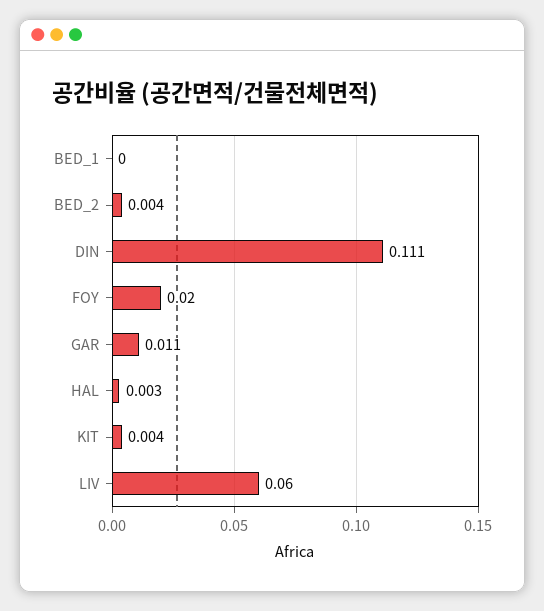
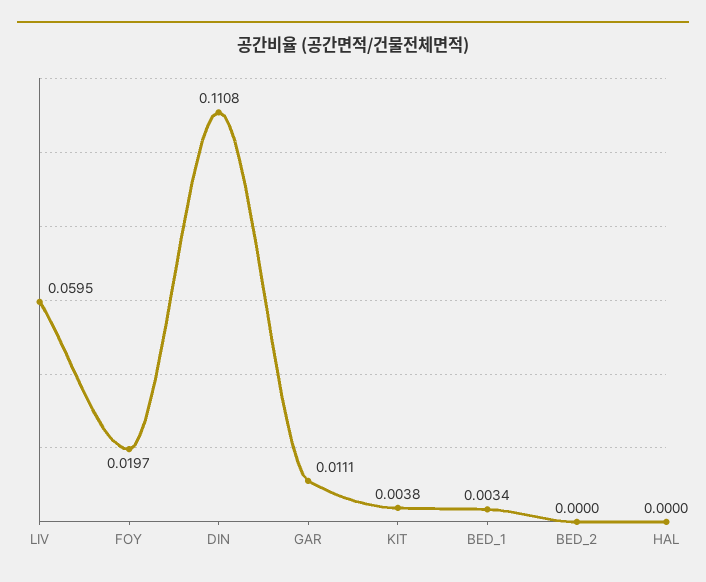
  {
-   "BED_1": 0,
+   "BED_1": 0.0034,
-   "BED_2": 0.004,
+   "BED_2": 0,
    "DIN": 0.1108,
    "FOY": 0.0197,
    "GAR": 0.0111,
-   "HAL": 0.003,
+   "HAL": 0,
    "KIT": 0.0038,
    "LIV": 0.0595
  }

